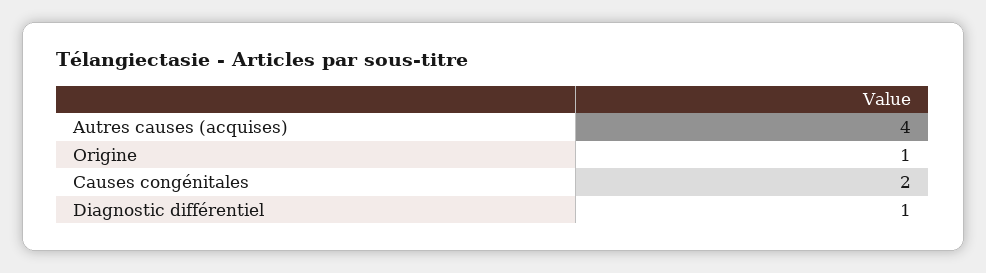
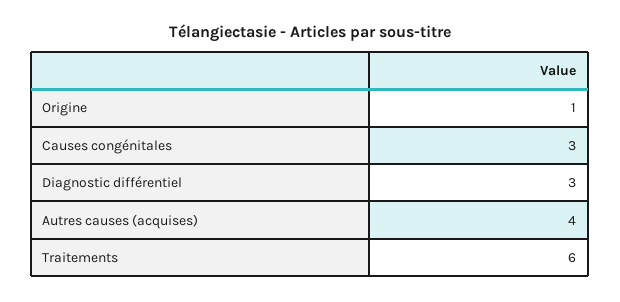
  {
    "Autres causes (acquises)": 4,
    "Origine": 1,
-   "Causes congénitales": 2,
+   "Causes congénitales": 3,
-   "Diagnostic différentiel": 1
+   "Diagnostic différentiel": 3,
+   "Traitements": 6
  }

